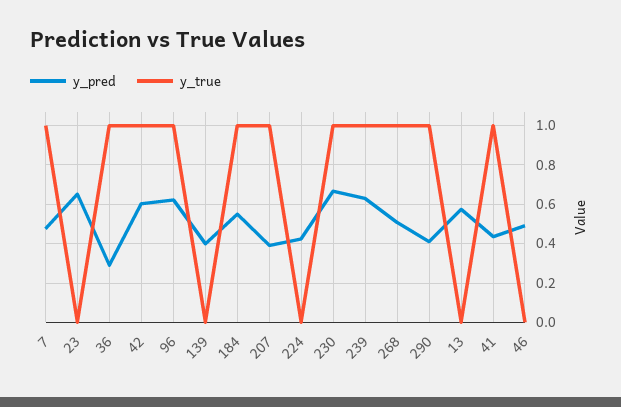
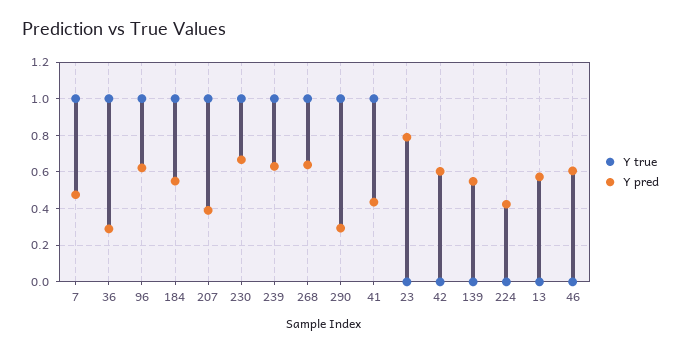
  {
    "y_pred": {
      "7": 0.5,
-     "23": 0.65,
+     "23": 0.8,
      "36": 0.3,
      "42": 0.6,
      "96": 0.6,
-     "139": 0.4,
+     "139": 0.55,
      "184": 0.55,
      "207": 0.4,
      "224": 0.4,
      "230": 0.65,
      "239": 0.65,
-     "268": 0.5,
+     "268": 0.65,
-     "290": 0.4,
+     "290": 0.3,
      "13": 0.55,
      "41": 0.45,
-     "46": 0.5
+     "46": 0.6
    },
    "y_true": {
      "7": 1,
      "23": 0,
      "36": 1,
-     "42": 1,
+     "42": 0,
      "96": 1,
      "139": 0,
      "184": 1,
      "207": 1,
      "224": 0,
      "230": 1,
      "239": 1,
      "268": 1,
      "290": 1,
      "13": 0,
      "41": 1,
      "46": 0
    }
  }

